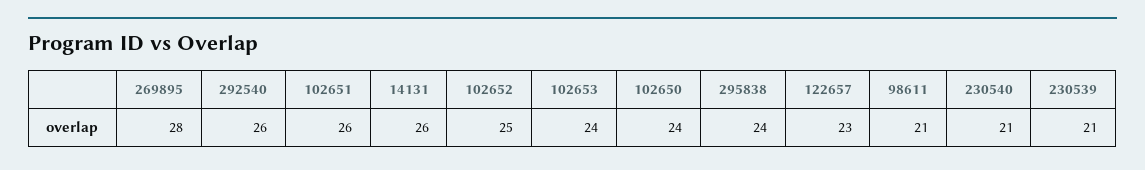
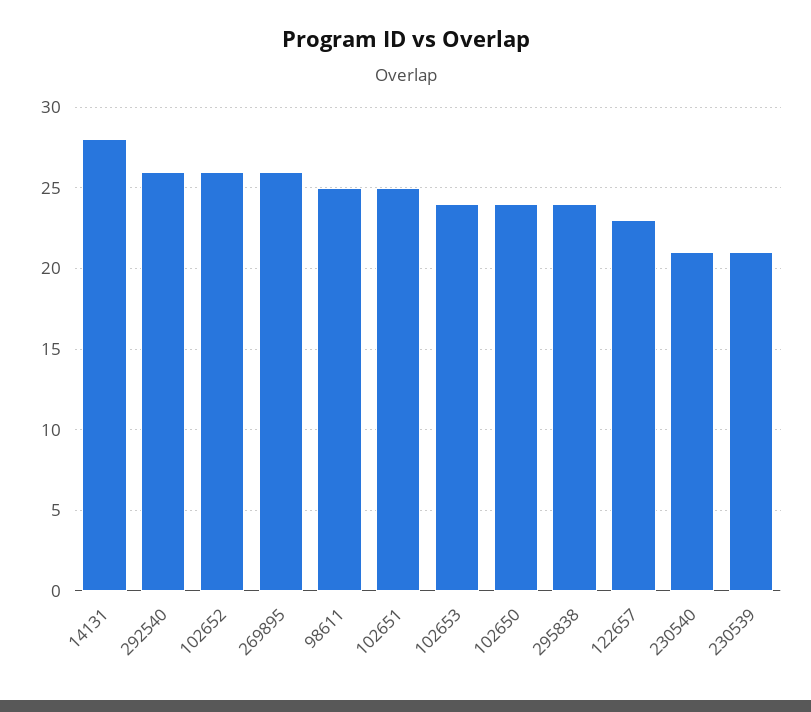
  {
-   "269895": 28,
+   "269895": 26,
    "292540": 26,
-   "102651": 26,
+   "102651": 25,
-   "14131": 26,
+   "14131": 28,
-   "102652": 25,
+   "102652": 26,
    "102653": 24,
    "102650": 24,
    "295838": 24,
    "122657": 23,
-   "98611": 21,
+   "98611": 25,
    "230540": 21,
    "230539": 21
  }

